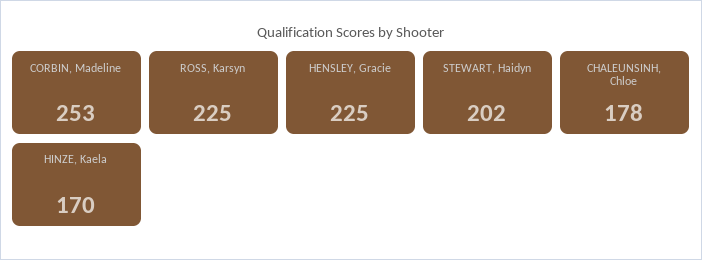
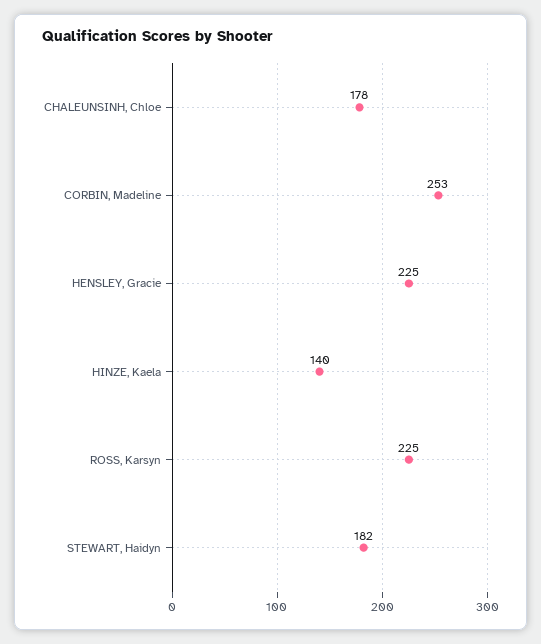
  {
    "CORBIN, Madeline": 253,
    "ROSS, Karsyn": 225,
    "HENSLEY, Gracie": 225,
-   "STEWART, Haidyn": 202,
+   "STEWART, Haidyn": 182,
    "CHALEUNSINH, Chloe": 178,
-   "HINZE, Kaela": 170
+   "HINZE, Kaela": 140
  }

